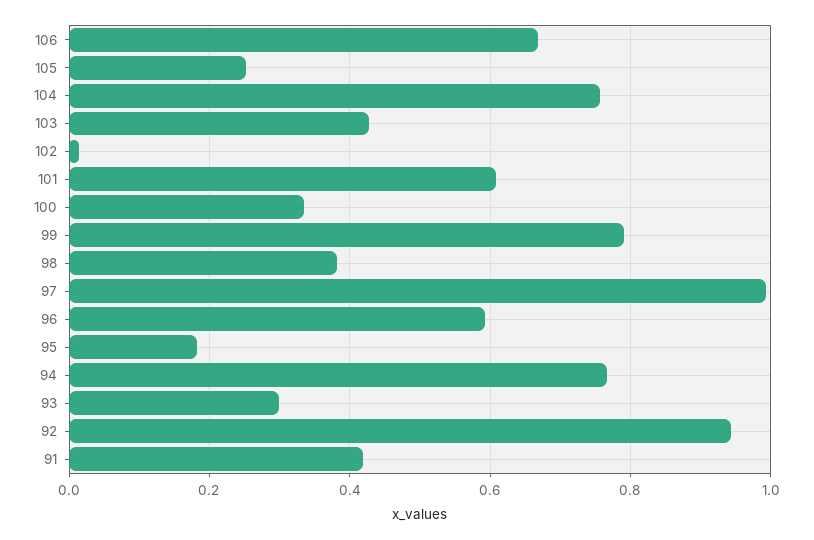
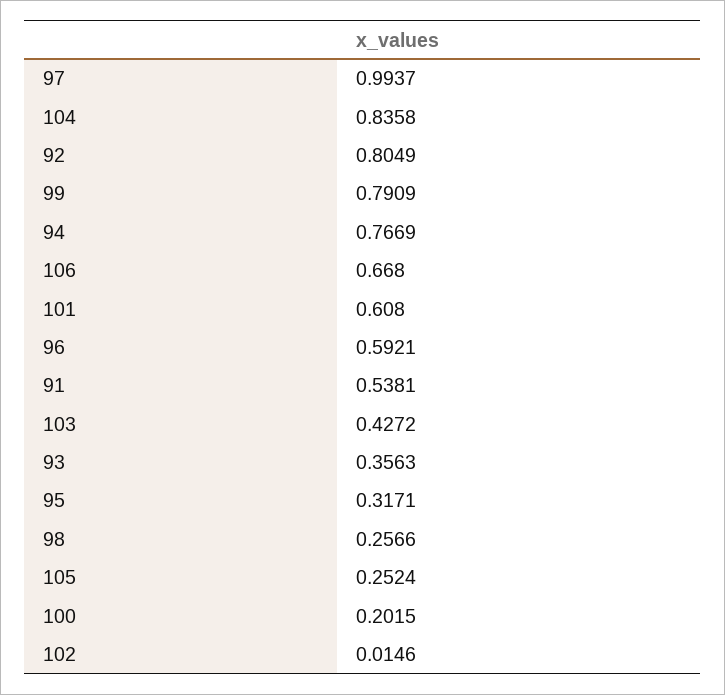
  {
    "106": 0.668,
    "105": 0.2524,
-   "104": 0.76,
+   "104": 0.8358,
    "103": 0.4272,
    "102": 0.0146,
    "101": 0.608,
-   "100": 0.34,
+   "100": 0.2015,
    "99": 0.7909,
-   "98": 0.38,
+   "98": 0.2566,
    "97": 0.9937,
    "96": 0.5921,
-   "95": 0.18,
+   "95": 0.3171,
    "94": 0.7669,
-   "93": 0.3,
+   "93": 0.3563,
-   "92": 0.94,
+   "92": 0.8049,
-   "91": 0.42
+   "91": 0.5381
  }

